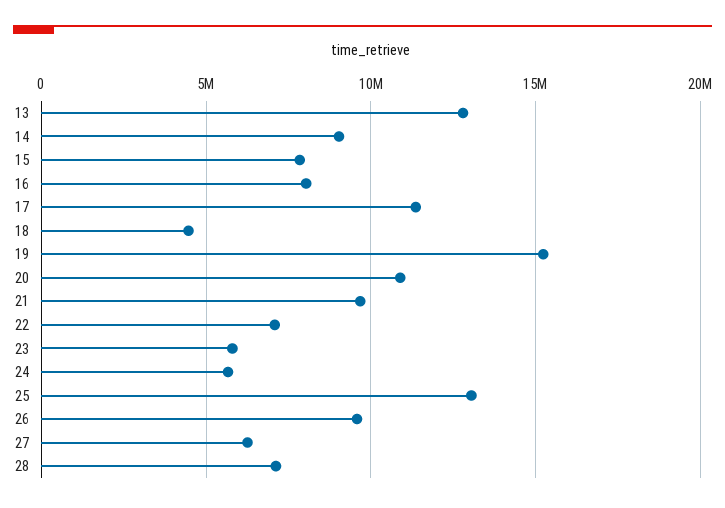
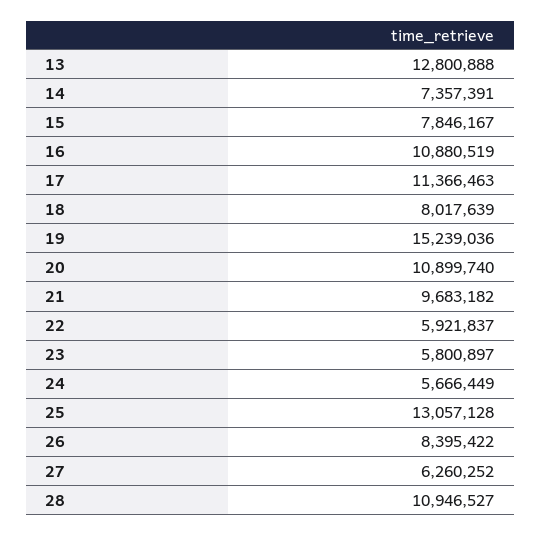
  {
    "13": 12800888,
-   "14": 9000000,
+   "14": 7357391,
    "15": 7846167,
-   "16": 8000000,
+   "16": 10880519,
    "17": 11366463,
-   "18": 4500000,
+   "18": 8017639,
    "19": 15239036,
    "20": 10899740,
    "21": 9683182,
-   "22": 7000000,
+   "22": 5921837,
    "23": 5800897,
    "24": 5666449,
    "25": 13057128,
-   "26": 9500000,
+   "26": 8395422,
    "27": 6260252,
-   "28": 7000000
+   "28": 10946527
  }

